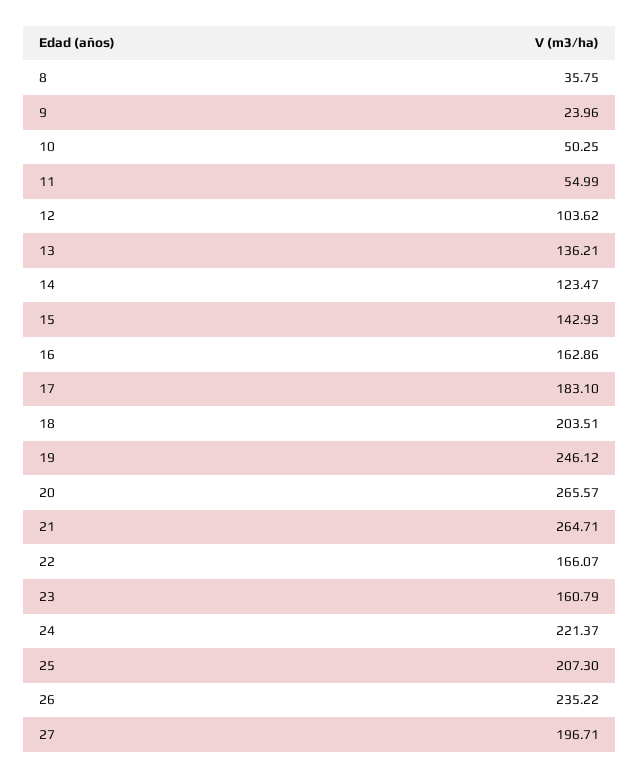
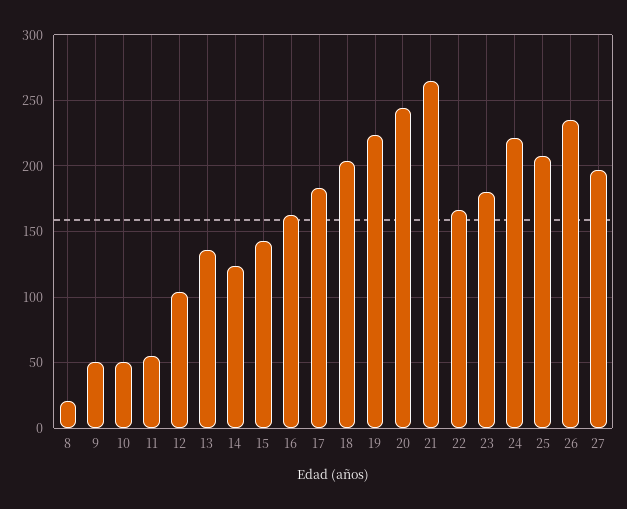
  {
-   "8": 35.75,
+   "8": 20,
-   "9": 23.96,
+   "9": 50,
    "10": 50.25,
    "11": 54.99,
    "12": 103.62,
    "13": 136.21,
    "14": 123.47,
    "15": 142.93,
    "16": 162.86,
    "17": 183.1,
    "18": 203.51,
-   "19": 246.12,
+   "19": 225,
-   "20": 265.57,
+   "20": 245,
    "21": 264.71,
    "22": 166.07,
-   "23": 160.79,
+   "23": 180,
    "24": 221.37,
    "25": 207.3,
    "26": 235.22,
    "27": 196.71
  }

